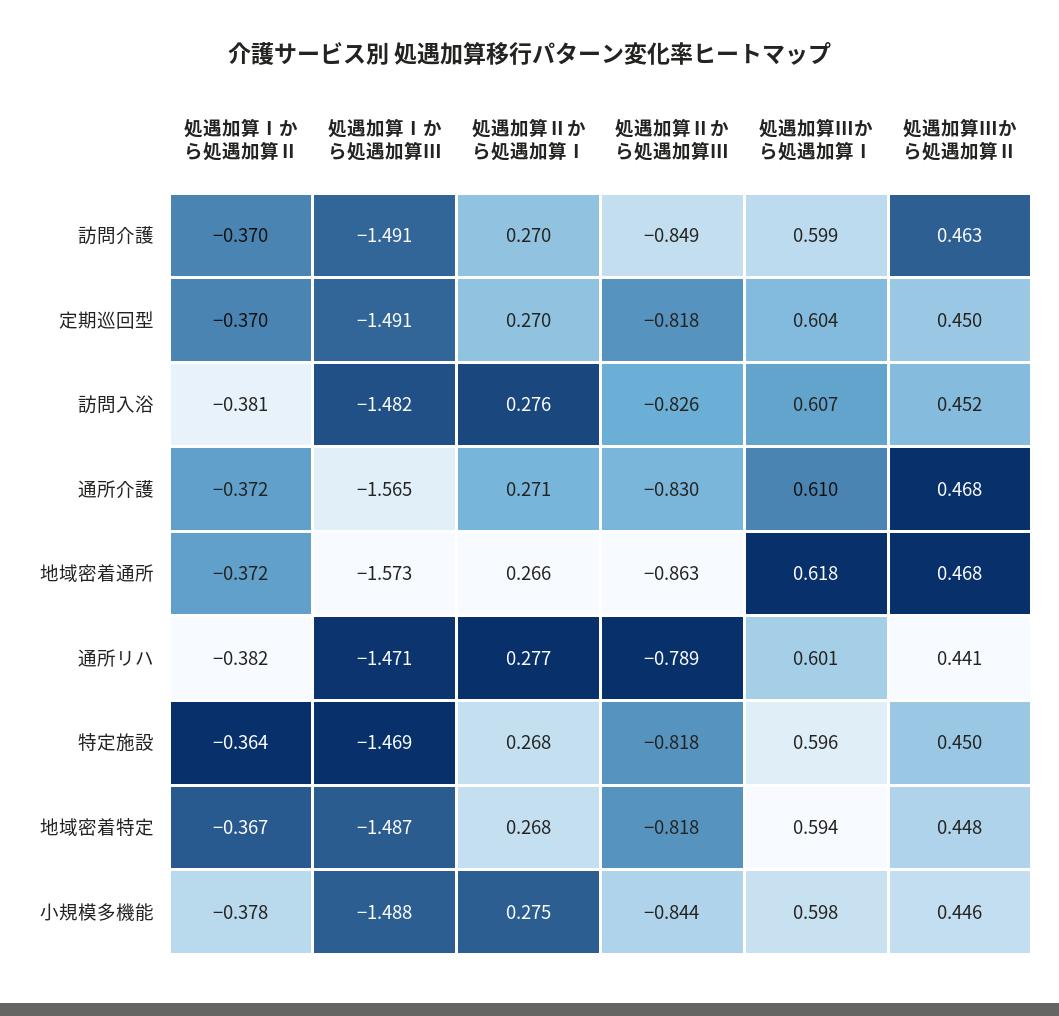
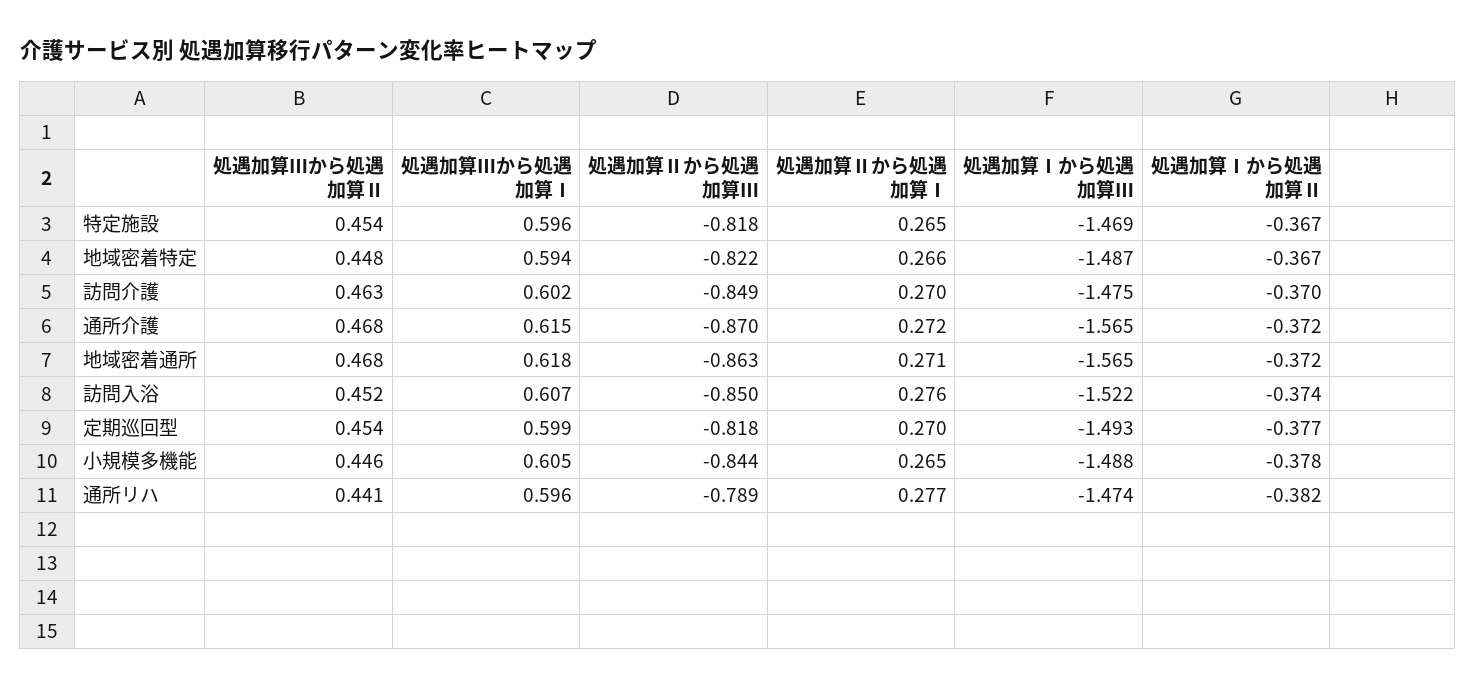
  {
    "処遇加算Ⅰから処遇加算Ⅱ": {
      "訪問介護": -0.37,
-     "定期巡回型": -0.37,
+     "定期巡回型": -0.377,
-     "訪問入浴": -0.381,
+     "訪問入浴": -0.374,
      "通所介護": -0.372,
      "地域密着通所": -0.372,
      "通所リハ": -0.382,
-     "特定施設": -0.364,
+     "特定施設": -0.367,
      "地域密着特定": -0.367,
      "小規模多機能": -0.378
    },
    "処遇加算Ⅰから処遇加算Ⅲ": {
-     "訪問介護": -1.491,
+     "訪問介護": -1.475,
-     "定期巡回型": -1.491,
+     "定期巡回型": -1.493,
-     "訪問入浴": -1.482,
+     "訪問入浴": -1.522,
      "通所介護": -1.565,
-     "地域密着通所": -1.573,
+     "地域密着通所": -1.565,
-     "通所リハ": -1.471,
+     "通所リハ": -1.474,
      "特定施設": -1.469,
      "地域密着特定": -1.487,
      "小規模多機能": -1.488
    },
    "処遇加算Ⅱから処遇加算Ⅰ": {
      "訪問介護": 0.27,
      "定期巡回型": 0.27,
      "訪問入浴": 0.276,
-     "通所介護": 0.271,
+     "通所介護": 0.272,
-     "地域密着通所": 0.266,
+     "地域密着通所": 0.271,
      "通所リハ": 0.277,
-     "特定施設": 0.268,
+     "特定施設": 0.265,
-     "地域密着特定": 0.268,
+     "地域密着特定": 0.266,
-     "小規模多機能": 0.275
+     "小規模多機能": 0.265
    },
    "処遇加算Ⅱから処遇加算Ⅲ": {
      "訪問介護": -0.849,
      "定期巡回型": -0.818,
-     "訪問入浴": -0.826,
+     "訪問入浴": -0.85,
-     "通所介護": -0.83,
+     "通所介護": -0.87,
      "地域密着通所": -0.863,
      "通所リハ": -0.789,
      "特定施設": -0.818,
-     "地域密着特定": -0.818,
+     "地域密着特定": -0.822,
      "小規模多機能": -0.844
    },
    "処遇加算Ⅲから処遇加算Ⅰ": {
-     "訪問介護": 0.599,
+     "訪問介護": 0.602,
-     "定期巡回型": 0.604,
+     "定期巡回型": 0.599,
      "訪問入浴": 0.607,
-     "通所介護": 0.61,
+     "通所介護": 0.615,
      "地域密着通所": 0.618,
-     "通所リハ": 0.601,
+     "通所リハ": 0.596,
      "特定施設": 0.596,
      "地域密着特定": 0.594,
-     "小規模多機能": 0.598
+     "小規模多機能": 0.605
    },
    "処遇加算Ⅲから処遇加算Ⅱ": {
      "訪問介護": 0.463,
-     "定期巡回型": 0.45,
+     "定期巡回型": 0.454,
      "訪問入浴": 0.452,
      "通所介護": 0.468,
      "地域密着通所": 0.468,
      "通所リハ": 0.441,
-     "特定施設": 0.45,
+     "特定施設": 0.454,
      "地域密着特定": 0.448,
      "小規模多機能": 0.446
    }
  }

